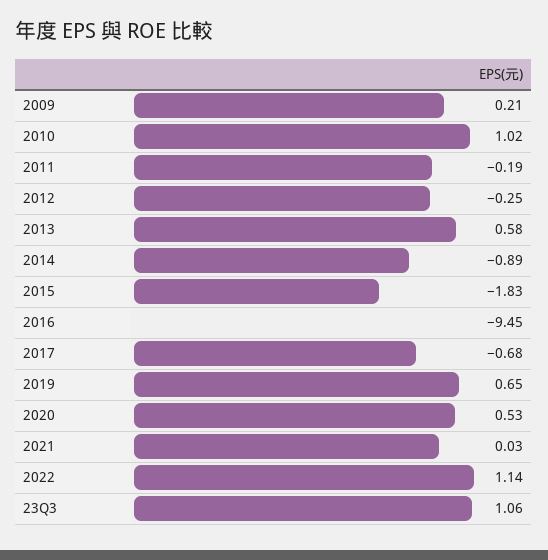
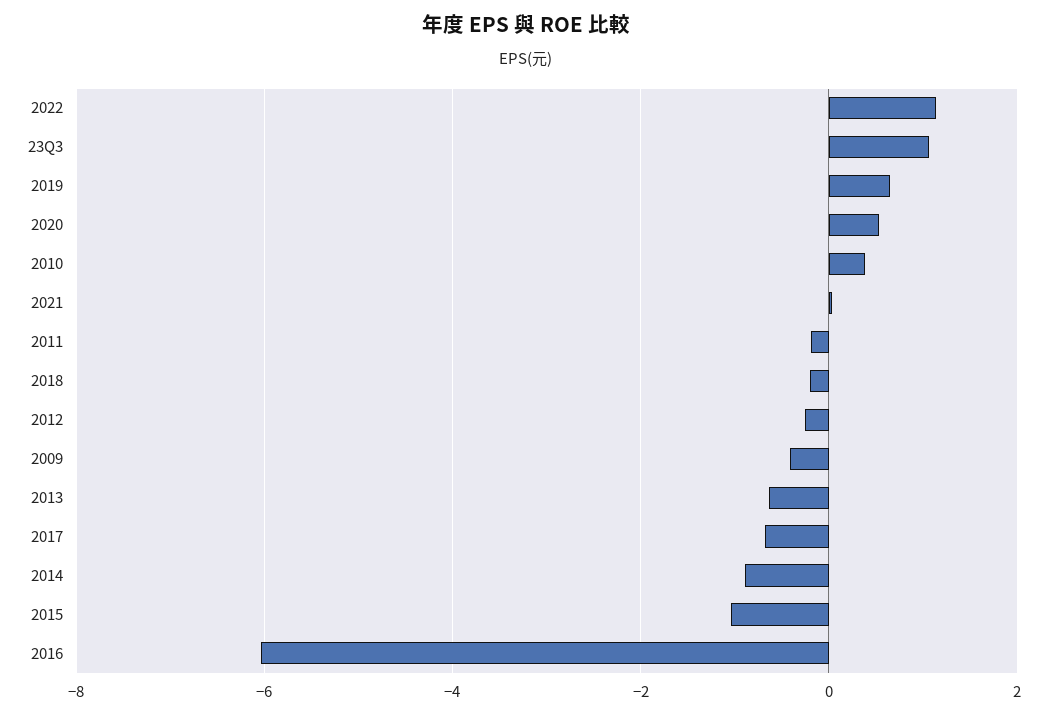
  {
-   "2009": 0.21,
+   "2009": -0.4,
-   "2010": 1.02,
+   "2010": 0.4,
    "2011": -0.19,
    "2012": -0.25,
-   "2013": 0.58,
+   "2013": -0.6,
    "2014": -0.89,
-   "2015": -1.83,
+   "2015": -1,
-   "2016": -9.45,
+   "2016": -6,
    "2017": -0.68,
    "2019": 0.65,
    "2020": 0.53,
    "2021": 0.03,
    "2022": 1.14,
-   "23Q3": 1.06
+   "23Q3": 1.06,
+   "2018": -0.2
  }

